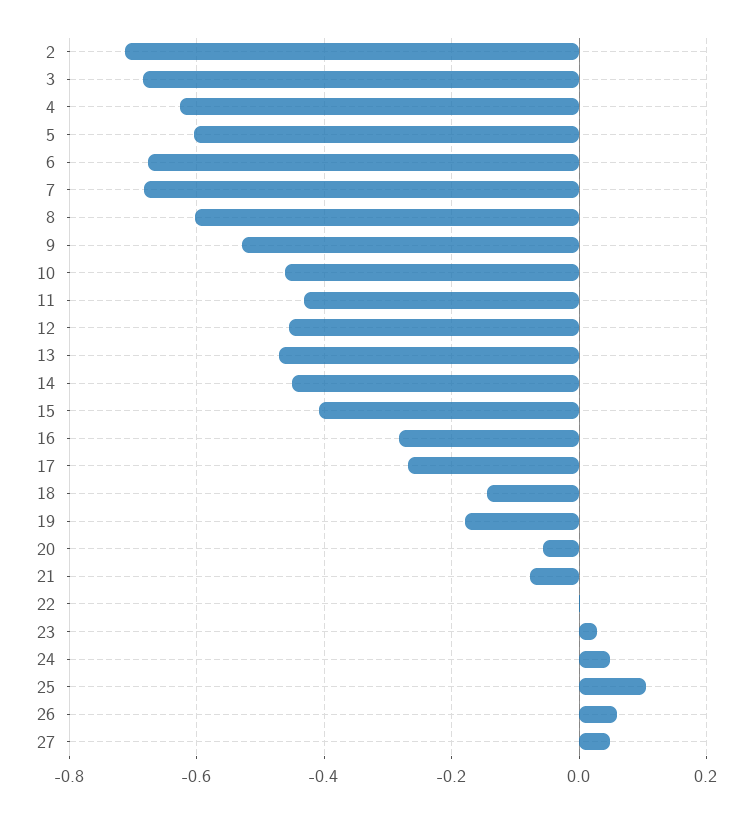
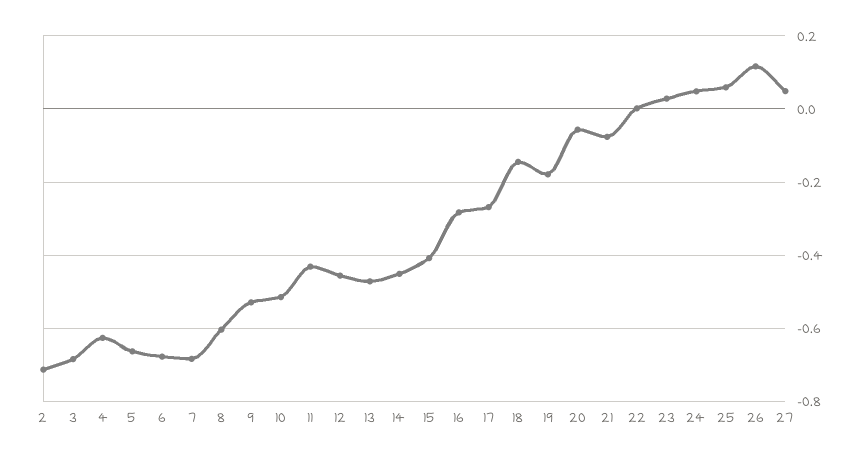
  {
    "2": -0.72,
    "3": -0.68,
    "4": -0.62,
-   "5": -0.6,
+   "5": -0.66,
    "6": -0.68,
    "7": -0.68,
    "8": -0.6,
    "9": -0.52,
-   "10": -0.46,
+   "10": -0.52,
    "11": -0.44,
    "12": -0.46,
    "13": -0.48,
    "14": -0.46,
    "15": -0.4,
    "16": -0.28,
    "17": -0.26,
    "18": -0.14,
    "19": -0.18,
    "20": -0.06,
    "21": -0.08,
    "22": 0,
    "23": 0.02,
    "24": 0.04,
-   "25": 0.1,
+   "25": 0.06,
-   "26": 0.06,
+   "26": 0.12,
    "27": 0.04
  }

